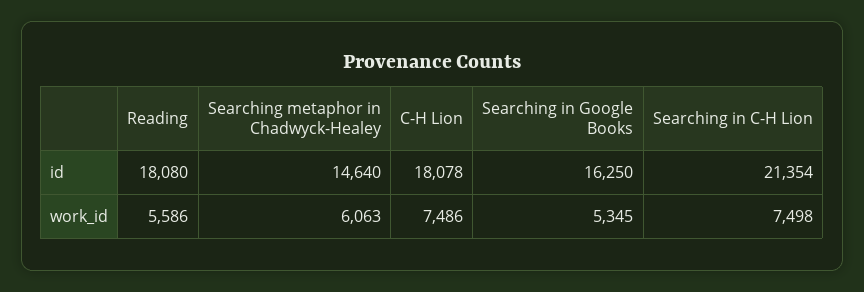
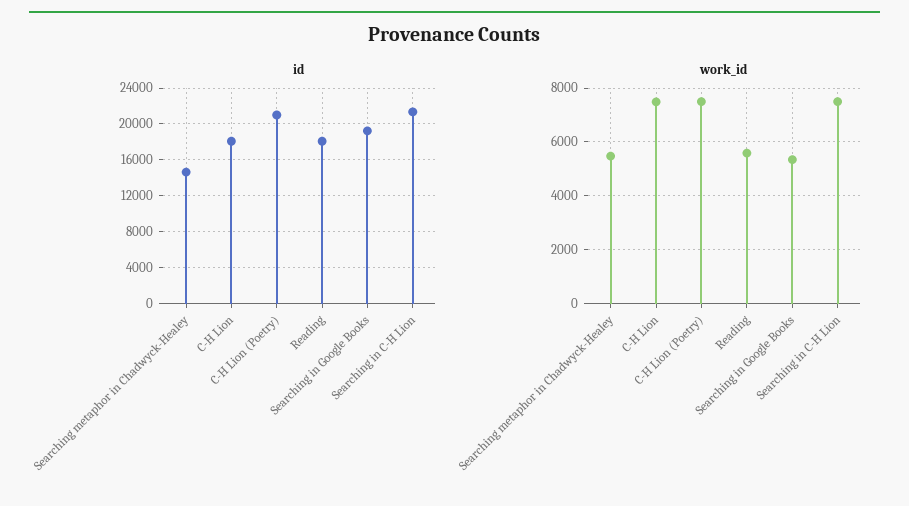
  {
    "id": {
      "Reading": 18080,
      "Searching metaphor in Chadwyck-Healey": 14640,
      "C-H Lion": 18078,
-     "Searching in Google Books": 16250,
+     "Searching in Google Books": 19000,
-     "Searching in C-H Lion": 21354
+     "Searching in C-H Lion": 21354,
+     "C-H Lion (Poetry)": 21000
    },
    "work_id": {
      "Reading": 5586,
-     "Searching metaphor in Chadwyck-Healey": 6063,
+     "Searching metaphor in Chadwyck-Healey": 5500,
      "C-H Lion": 7486,
      "Searching in Google Books": 5345,
-     "Searching in C-H Lion": 7498
+     "Searching in C-H Lion": 7498,
+     "C-H Lion (Poetry)": 7500
    }
  }

